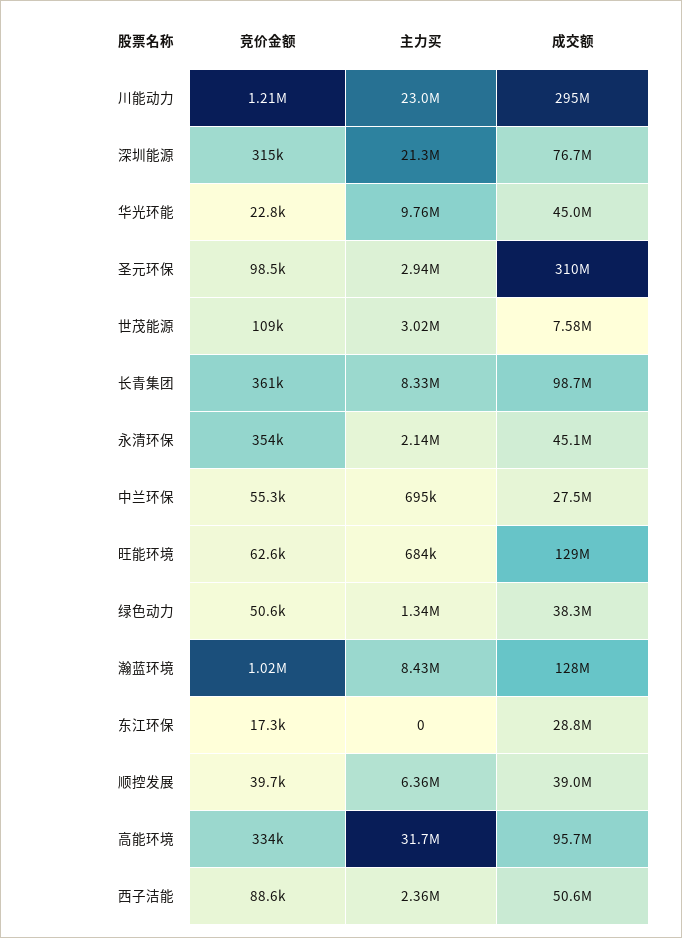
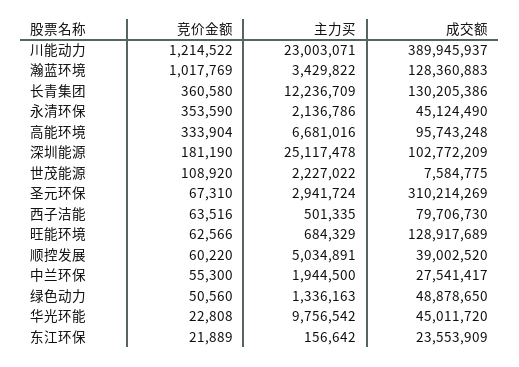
  {
    "竞价金额": {
      "川能动力": 1214522,
-     "深圳能源": 315000,
+     "深圳能源": 181190,
      "华光环能": 22808,
-     "圣元环保": 98500,
+     "圣元环保": 67310,
      "世茂能源": 108920,
      "长青集团": 360580,
      "永清环保": 353590,
      "中兰环保": 55300,
      "旺能环境": 62566,
      "绿色动力": 50560,
      "瀚蓝环境": 1017769,
-     "东江环保": 17300,
+     "东江环保": 21889,
-     "顺控发展": 39700,
+     "顺控发展": 60220,
      "高能环境": 333904,
-     "西子洁能": 88600
+     "西子洁能": 63516
    },
    "主力买": {
      "川能动力": 23003071,
-     "深圳能源": 21300000,
+     "深圳能源": 25117478,
      "华光环能": 9756542,
      "圣元环保": 2941724,
-     "世茂能源": 3020000,
+     "世茂能源": 2227022,
-     "长青集团": 8330000,
+     "长青集团": 12236709,
      "永清环保": 2136786,
-     "中兰环保": 695000,
+     "中兰环保": 1944500,
      "旺能环境": 684329,
      "绿色动力": 1336163,
-     "瀚蓝环境": 8430000,
+     "瀚蓝环境": 3429822,
-     "东江环保": 0,
+     "东江环保": 156642,
-     "顺控发展": 6360000,
+     "顺控发展": 5034891,
-     "高能环境": 31700000,
+     "高能环境": 6681016,
-     "西子洁能": 2360000
+     "西子洁能": 501335
    },
    "成交额": {
-     "川能动力": 295000000,
+     "川能动力": 389945937,
-     "深圳能源": 76700000,
+     "深圳能源": 102772209,
      "华光环能": 45011720,
      "圣元环保": 310214269,
      "世茂能源": 7584775,
-     "长青集团": 98700000,
+     "长青集团": 130205386,
      "永清环保": 45124490,
      "中兰环保": 27541417,
      "旺能环境": 128917689,
-     "绿色动力": 38300000,
+     "绿色动力": 48878650,
      "瀚蓝环境": 128360883,
-     "东江环保": 28800000,
+     "东江环保": 23553909,
      "顺控发展": 39002520,
      "高能环境": 95743248,
-     "西子洁能": 50600000
+     "西子洁能": 79706730
    }
  }

